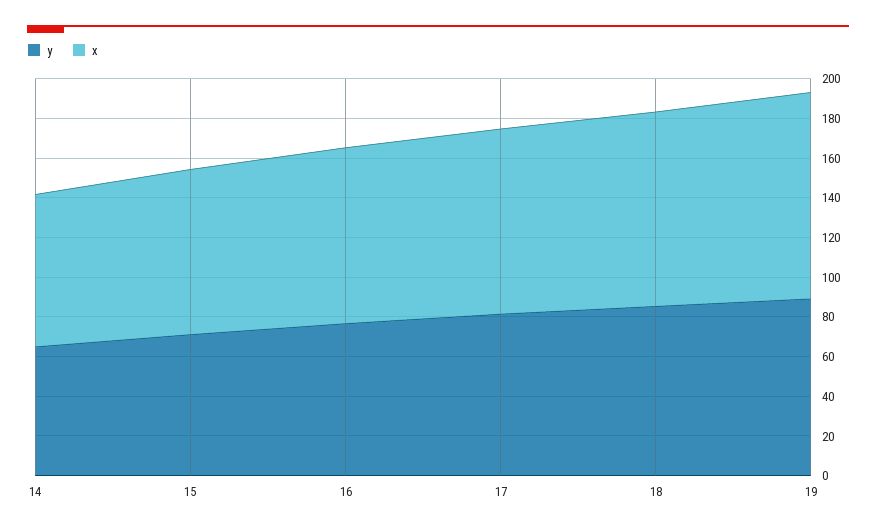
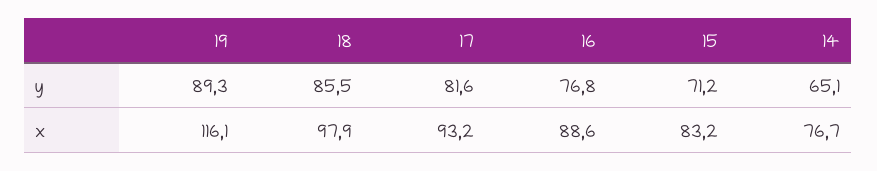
  {
    "y": {
      "14": 65.1,
      "15": 71.2,
      "16": 76.8,
      "17": 81.6,
      "18": 85.5,
      "19": 89.3
    },
    "x": {
      "14": 76.7,
      "15": 83.2,
      "16": 88.6,
      "17": 93.2,
      "18": 97.9,
-     "19": 105
+     "19": 116.1
    }
  }

